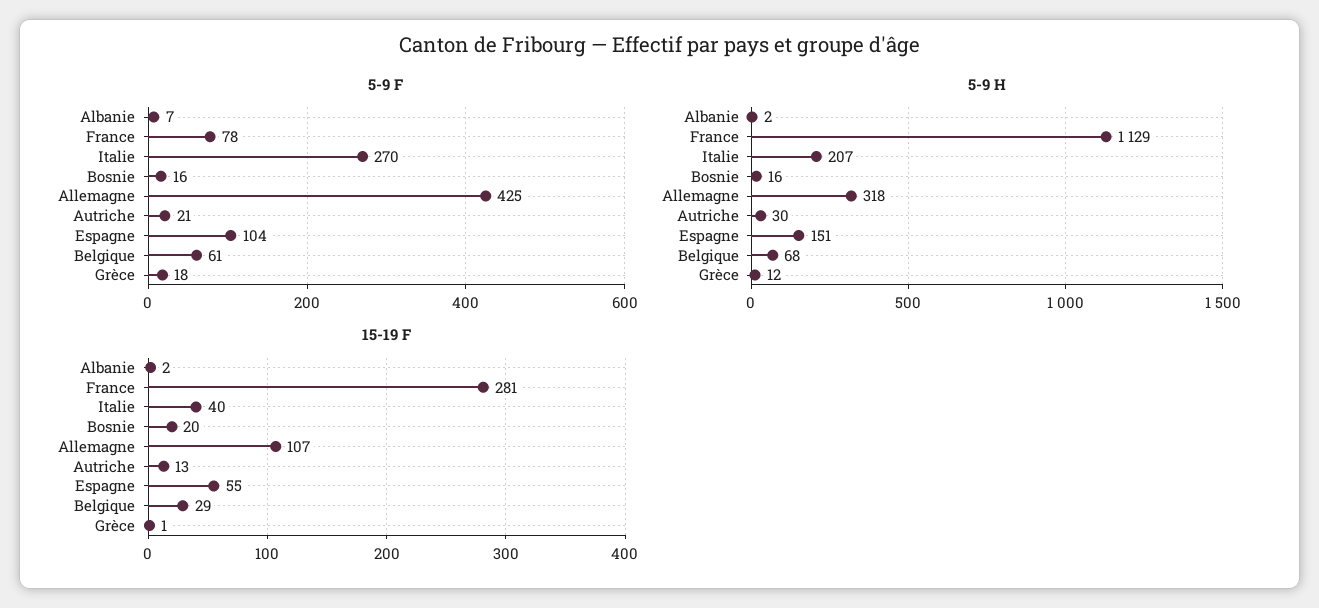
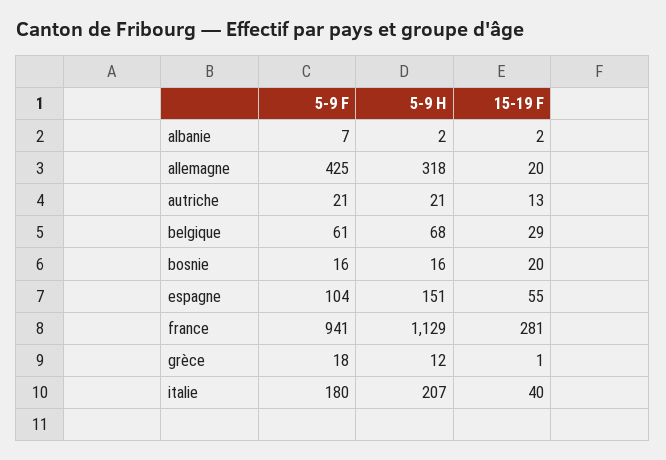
  {
    "5-9 F": {
      "Albanie": 7,
-     "France": 78,
+     "France": 941,
-     "Italie": 270,
+     "Italie": 180,
      "Bosnie": 16,
      "Allemagne": 425,
      "Autriche": 21,
      "Espagne": 104,
      "Belgique": 61,
      "Grèce": 18
    },
    "5-9 H": {
      "Albanie": 2,
      "France": 1129,
      "Italie": 207,
      "Bosnie": 16,
      "Allemagne": 318,
-     "Autriche": 30,
+     "Autriche": 21,
      "Espagne": 151,
      "Belgique": 68,
      "Grèce": 12
    },
    "15-19 F": {
      "Albanie": 2,
      "France": 281,
      "Italie": 40,
      "Bosnie": 20,
-     "Allemagne": 107,
+     "Allemagne": 20,
      "Autriche": 13,
      "Espagne": 55,
      "Belgique": 29,
      "Grèce": 1
    }
  }

